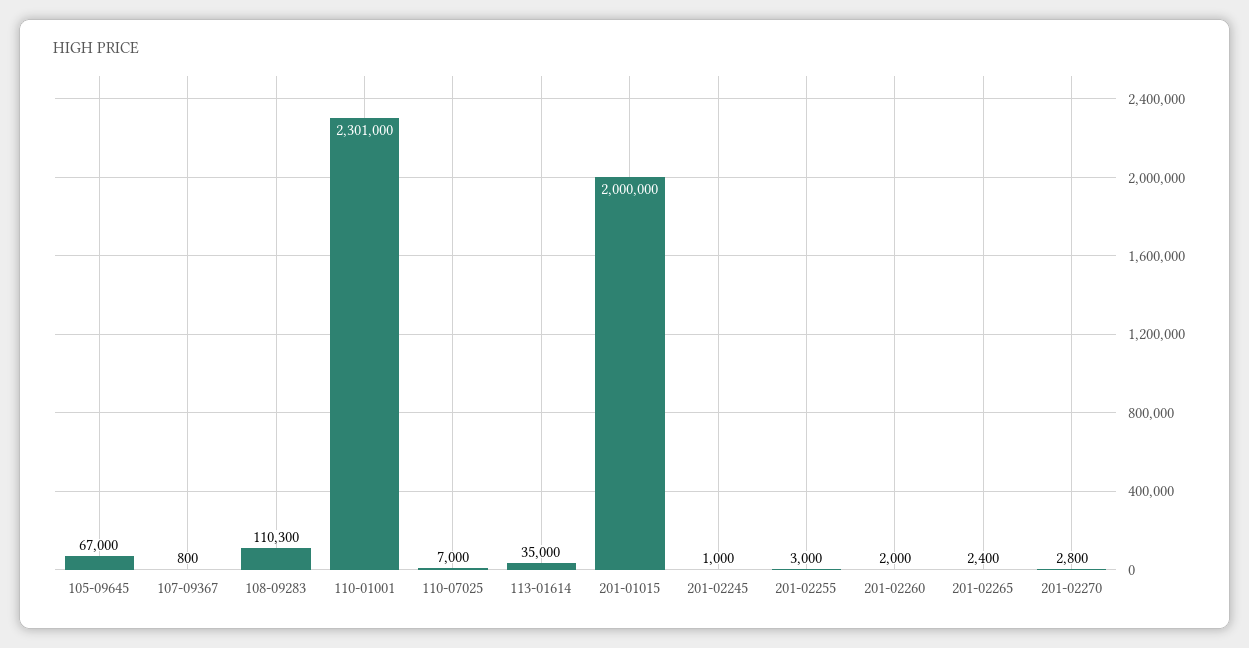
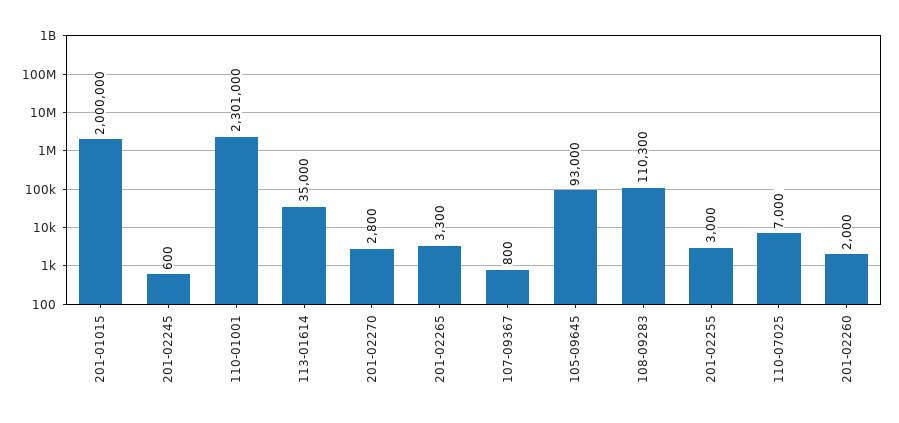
  {
-   "105-09645": 67000,
+   "105-09645": 93000,
    "107-09367": 800,
    "108-09283": 110300,
    "110-01001": 2301000,
    "110-07025": 7000,
    "113-01614": 35000,
    "201-01015": 2000000,
-   "201-02245": 1000,
+   "201-02245": 600,
    "201-02255": 3000,
    "201-02260": 2000,
-   "201-02265": 2400,
+   "201-02265": 3300,
    "201-02270": 2800
  }

